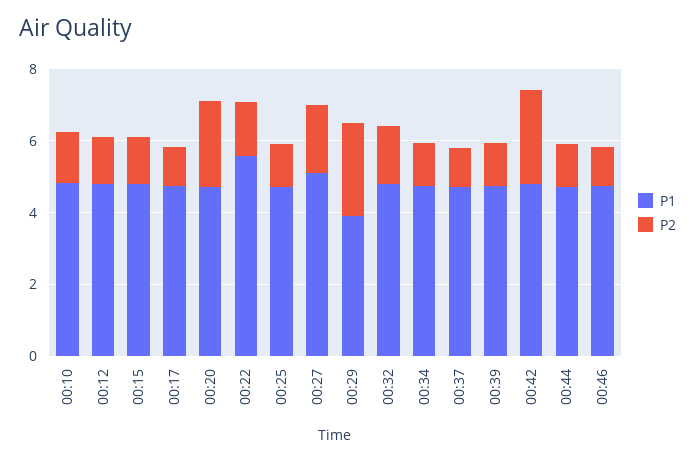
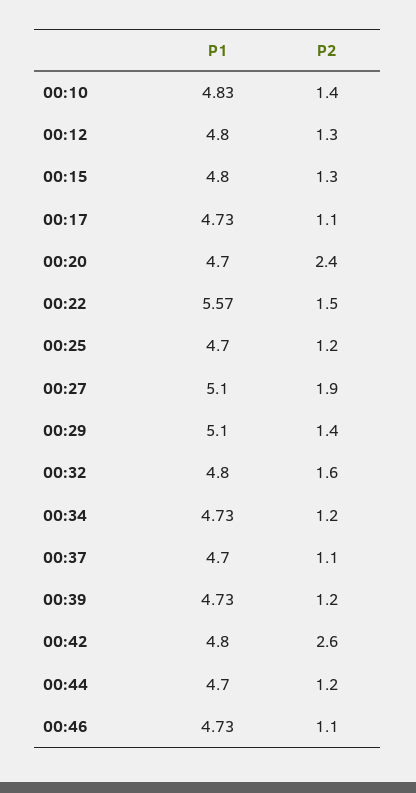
  {
    "P1": {
      "00:10": 4.83,
      "00:12": 4.8,
      "00:15": 4.8,
      "00:17": 4.73,
      "00:20": 4.7,
      "00:22": 5.57,
      "00:25": 4.7,
      "00:27": 5.1,
-     "00:29": 4,
+     "00:29": 5.1,
      "00:32": 4.8,
      "00:34": 4.73,
      "00:37": 4.7,
      "00:39": 4.73,
      "00:42": 4.8,
      "00:44": 4.7,
      "00:46": 4.73
    },
    "P2": {
      "00:10": 1.4,
      "00:12": 1.3,
      "00:15": 1.3,
      "00:17": 1.1,
      "00:20": 2.4,
      "00:22": 1.5,
      "00:25": 1.2,
      "00:27": 1.9,
-     "00:29": 2.5,
+     "00:29": 1.4,
      "00:32": 1.6,
      "00:34": 1.2,
      "00:37": 1.1,
      "00:39": 1.2,
      "00:42": 2.6,
      "00:44": 1.2,
      "00:46": 1.1
    }
  }

